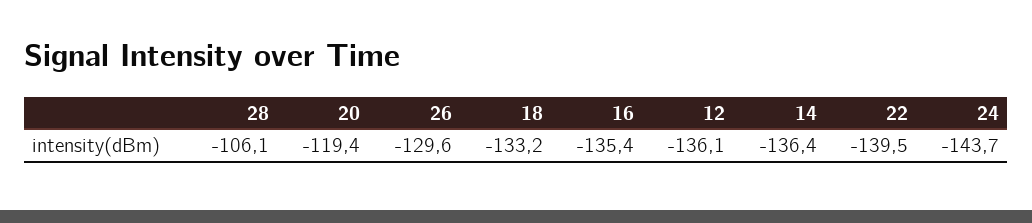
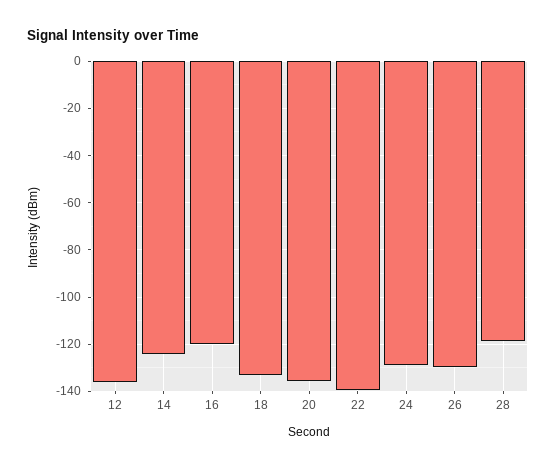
  {
-   "28": -106.1,
+   "28": -120,
-   "20": -119.4,
+   "20": -135,
    "26": -129.6,
    "18": -133.2,
-   "16": -135.4,
+   "16": -120,
    "12": -136.1,
-   "14": -136.4,
+   "14": -125,
    "22": -139.5,
-   "24": -143.7
+   "24": -130
  }

